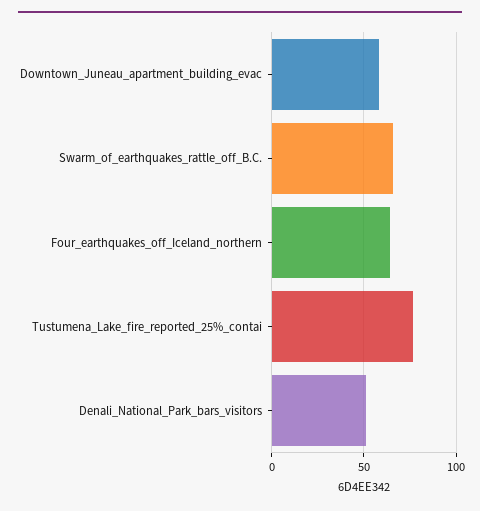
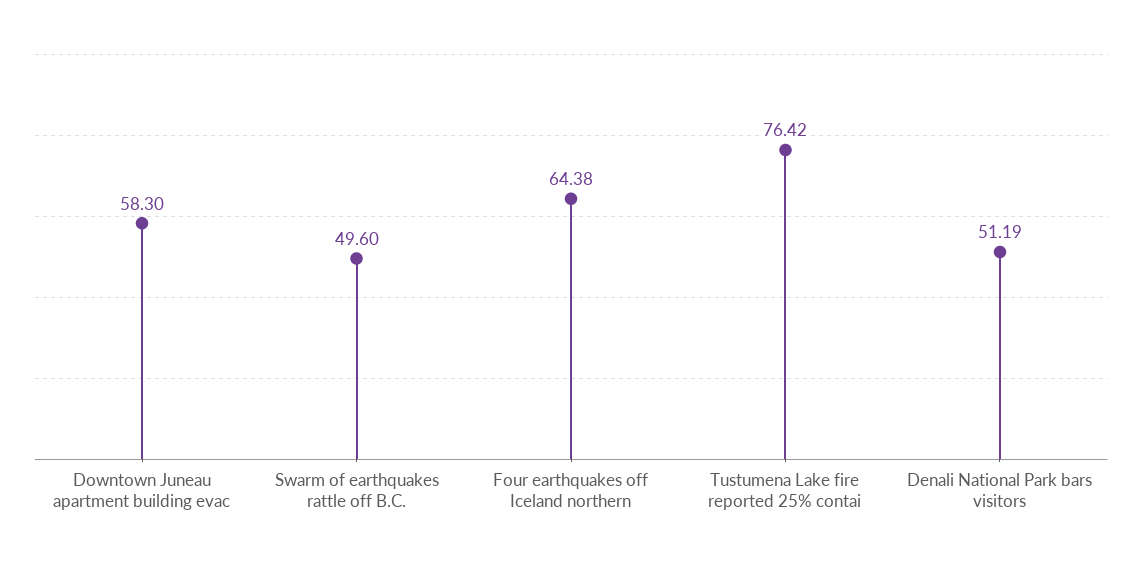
  {
    "Downtown_Juneau_apartment_building_evac": 58.3,
-   "Swarm_of_earthquakes_rattle_off_B.C.": 65,
+   "Swarm_of_earthquakes_rattle_off_B.C.": 49.6,
    "Four_earthquakes_off_Iceland_northern": 64.38,
    "Tustumena_Lake_fire_reported_25%_contai": 76.42,
    "Denali_National_Park_bars_visitors": 51.19
  }

